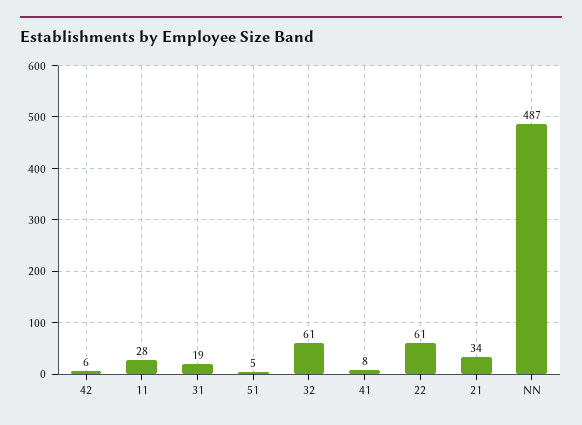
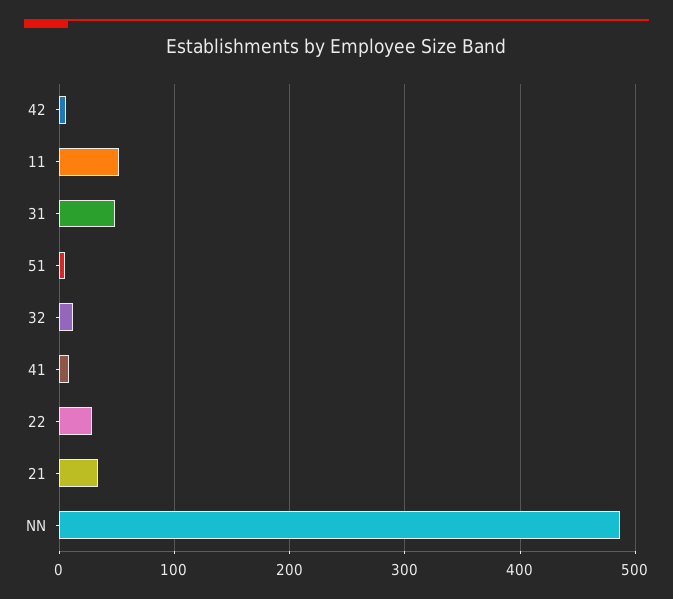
  {
    "42": 6,
-   "11": 28,
+   "11": 50,
-   "31": 19,
+   "31": 50,
    "51": 5,
-   "32": 61,
+   "32": 10,
    "41": 8,
-   "22": 61,
+   "22": 30,
    "21": 34,
    "NN": 487
  }

